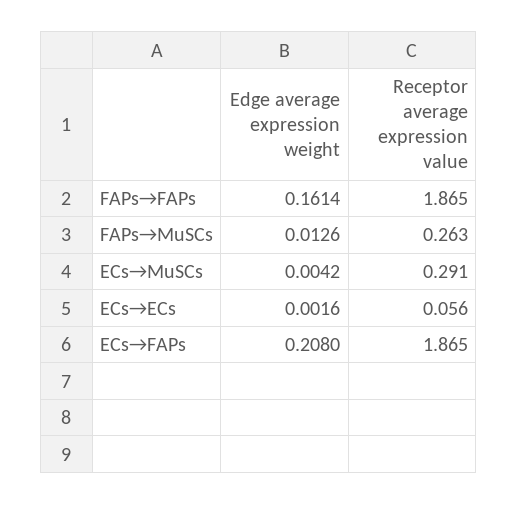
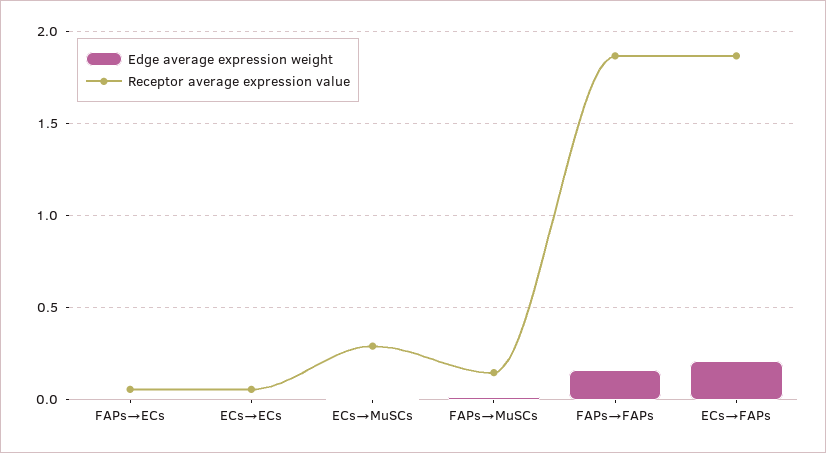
  {
    "Edge average expression weight": {
      "FAPs→FAPs": 0.1614,
      "FAPs→MuSCs": 0.0126,
      "ECs→MuSCs": 0.0042,
      "ECs→ECs": 0.0016,
-     "ECs→FAPs": 0.208
+     "ECs→FAPs": 0.208,
+     "FAPs→ECs": 0
    },
    "Receptor average expression value": {
      "FAPs→FAPs": 1.865,
-     "FAPs→MuSCs": 0.263,
+     "FAPs→MuSCs": 0.15,
      "ECs→MuSCs": 0.291,
      "ECs→ECs": 0.056,
-     "ECs→FAPs": 1.865
+     "ECs→FAPs": 1.865,
+     "FAPs→ECs": 0.05
    }
  }

